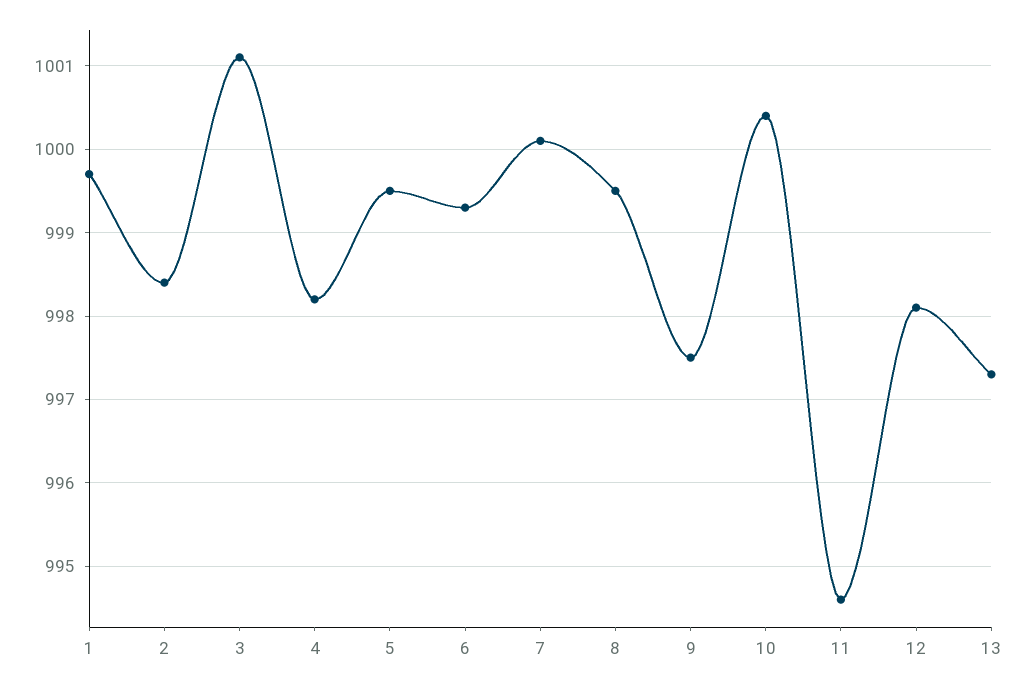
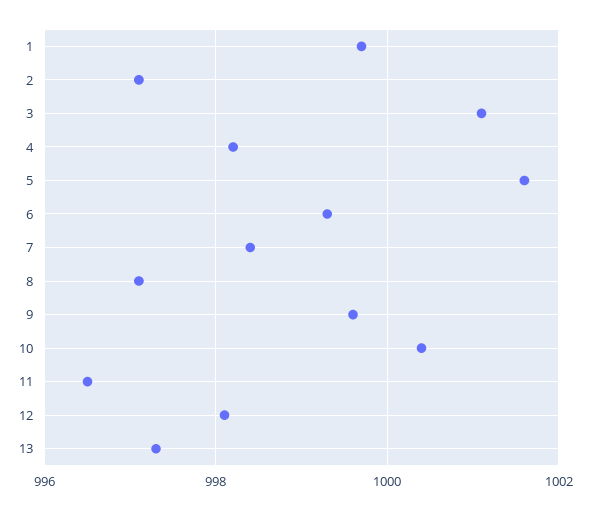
  {
    "1": 999.7,
-   "2": 998.4,
+   "2": 997,
    "3": 1001.1,
    "4": 998.2,
-   "5": 999.5,
+   "5": 1001.5,
    "6": 999.3,
-   "7": 1000.1,
+   "7": 998.5,
-   "8": 999.5,
+   "8": 997,
-   "9": 997.5,
+   "9": 999.5,
    "10": 1000.4,
-   "11": 994.6,
+   "11": 996.5,
    "12": 998.1,
    "13": 997.3
  }

